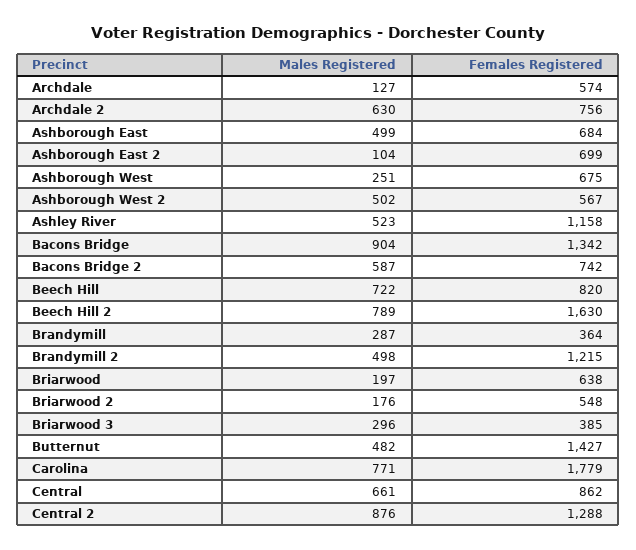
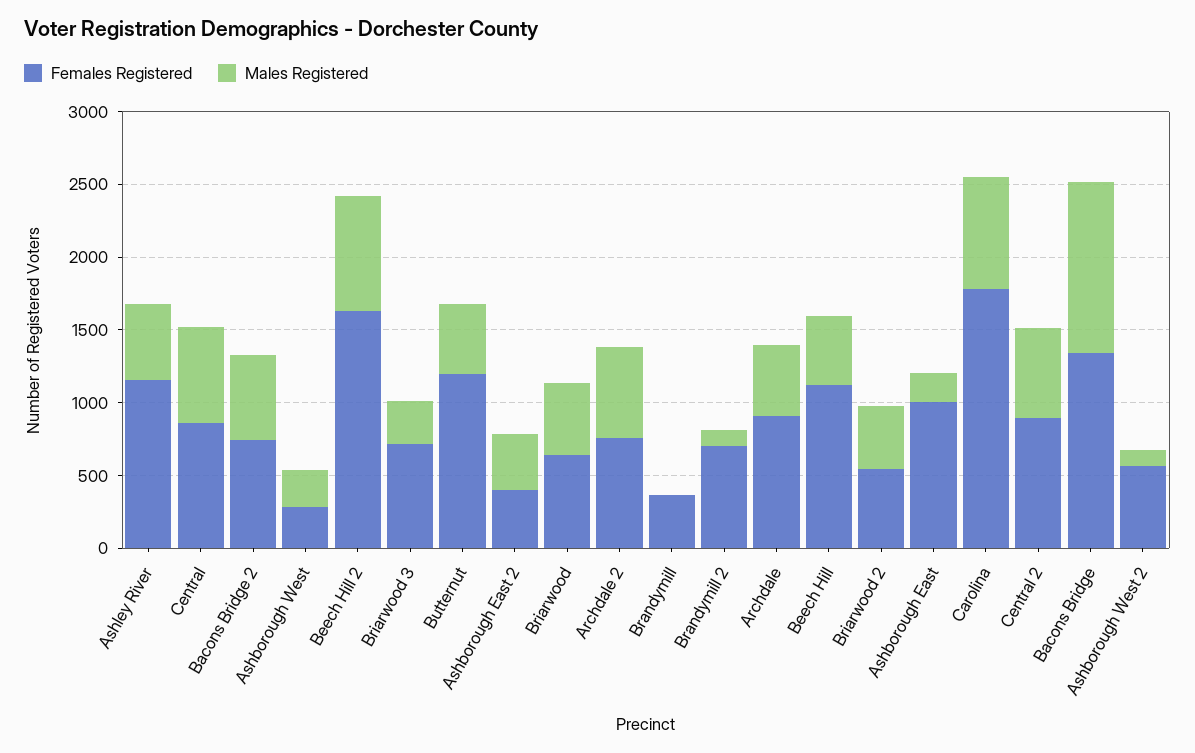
  {
    "Males Registered": {
-     "Archdale": 127,
+     "Archdale": 500,
      "Archdale 2": 630,
-     "Ashborough East": 499,
+     "Ashborough East": 200,
-     "Ashborough East 2": 104,
+     "Ashborough East 2": 400,
      "Ashborough West": 251,
-     "Ashborough West 2": 502,
+     "Ashborough West 2": 100,
      "Ashley River": 523,
-     "Bacons Bridge": 904,
+     "Bacons Bridge": 1200,
      "Bacons Bridge 2": 587,
-     "Beech Hill": 722,
+     "Beech Hill": 500,
      "Beech Hill 2": 789,
-     "Brandymill": 287,
+     "Brandymill": 0,
-     "Brandymill 2": 498,
+     "Brandymill 2": 100,
-     "Briarwood": 197,
+     "Briarwood": 500,
-     "Briarwood 2": 176,
+     "Briarwood 2": 400,
      "Briarwood 3": 296,
      "Butternut": 482,
      "Carolina": 771,
      "Central": 661,
-     "Central 2": 876
+     "Central 2": 600
    },
    "Females Registered": {
-     "Archdale": 574,
+     "Archdale": 900,
      "Archdale 2": 756,
-     "Ashborough East": 684,
+     "Ashborough East": 1000,
-     "Ashborough East 2": 699,
+     "Ashborough East 2": 400,
-     "Ashborough West": 675,
+     "Ashborough West": 300,
      "Ashborough West 2": 567,
      "Ashley River": 1158,
      "Bacons Bridge": 1342,
      "Bacons Bridge 2": 742,
-     "Beech Hill": 820,
+     "Beech Hill": 1100,
      "Beech Hill 2": 1630,
      "Brandymill": 364,
-     "Brandymill 2": 1215,
+     "Brandymill 2": 700,
      "Briarwood": 638,
      "Briarwood 2": 548,
-     "Briarwood 3": 385,
+     "Briarwood 3": 700,
-     "Butternut": 1427,
+     "Butternut": 1200,
      "Carolina": 1779,
      "Central": 862,
-     "Central 2": 1288
+     "Central 2": 900
    }
  }

